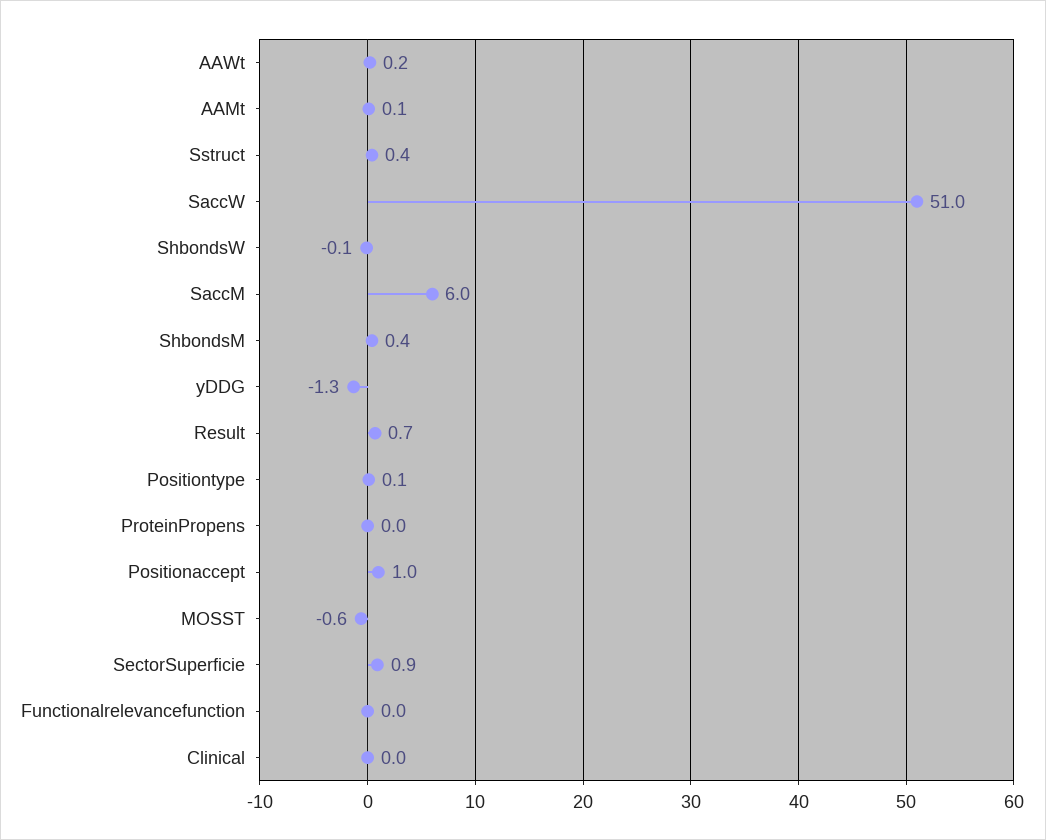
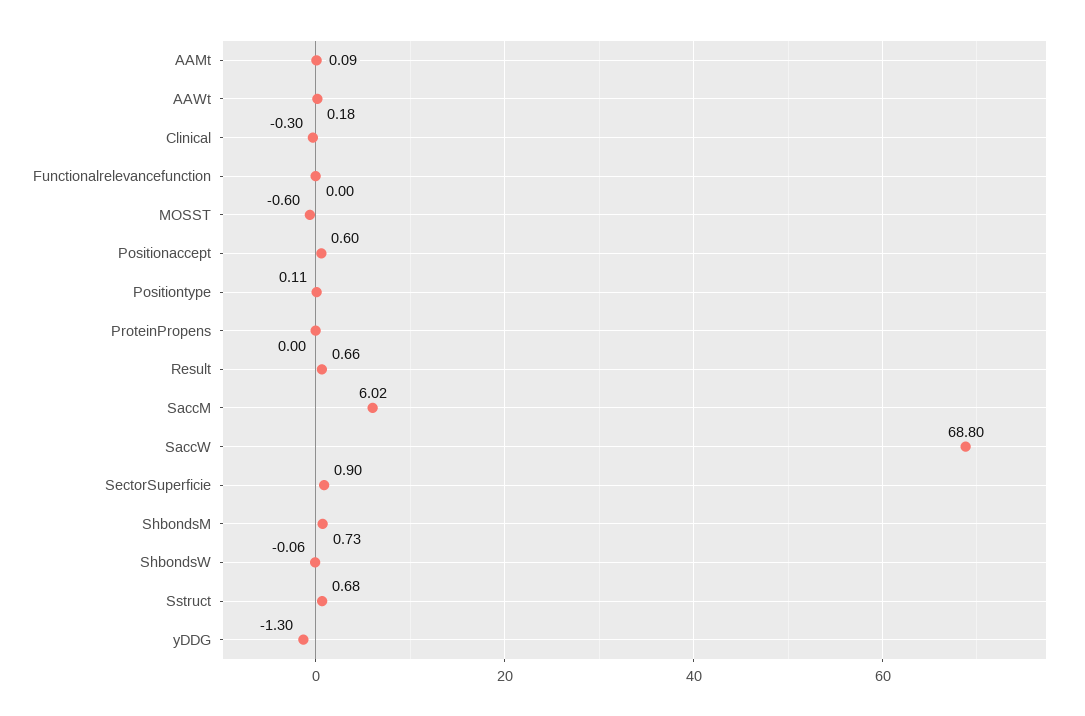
  {
    "AAWt": 0.18,
    "AAMt": 0.09,
-   "Sstruct": 0.4,
+   "Sstruct": 0.68,
-   "SaccW": 51,
+   "SaccW": 68.8,
    "ShbondsW": -0.06,
    "SaccM": 6.02,
-   "ShbondsM": 0.4,
+   "ShbondsM": 0.73,
    "yDDG": -1.3,
    "Result": 0.66,
    "Positiontype": 0.11,
    "ProteinPropens": 0,
-   "Positionaccept": 1,
+   "Positionaccept": 0.6,
    "MOSST": -0.6,
    "SectorSuperficie": 0.9,
    "Functionalrelevancefunction": 0,
-   "Clinical": 0
+   "Clinical": -0.3
  }

